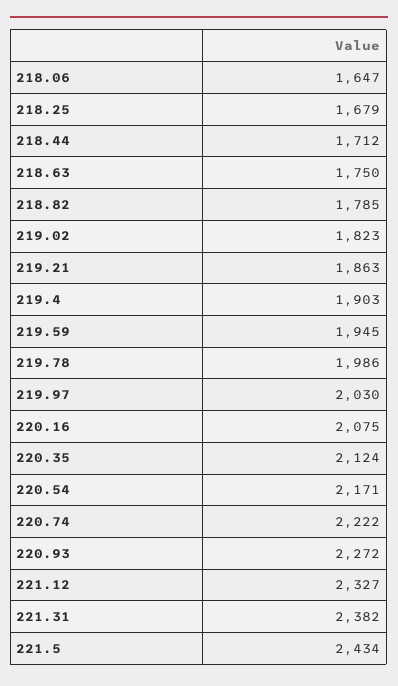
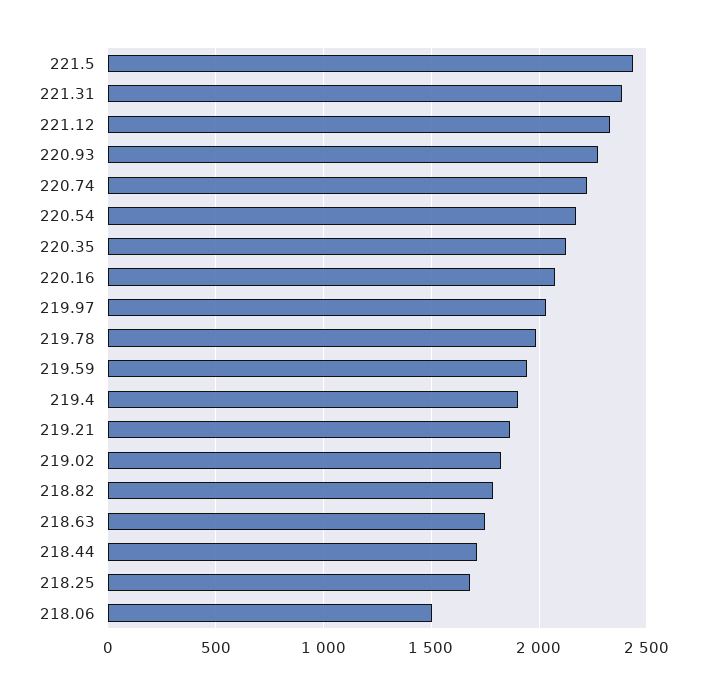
  {
-   "218.06": 1647,
+   "218.06": 1500,
    "218.25": 1679,
    "218.44": 1712,
    "218.63": 1750,
    "218.82": 1785,
    "219.02": 1823,
    "219.21": 1863,
    "219.4": 1903,
    "219.59": 1945,
    "219.78": 1986,
    "219.97": 2030,
    "220.16": 2075,
    "220.35": 2124,
    "220.54": 2171,
    "220.74": 2222,
    "220.93": 2272,
    "221.12": 2327,
    "221.31": 2382,
    "221.5": 2434
  }

